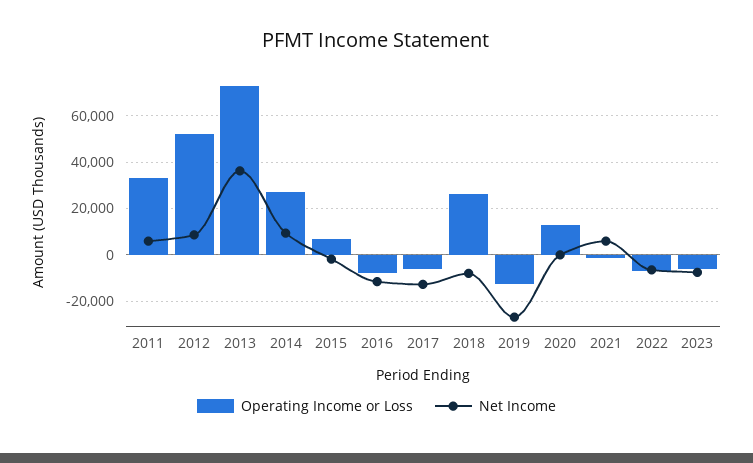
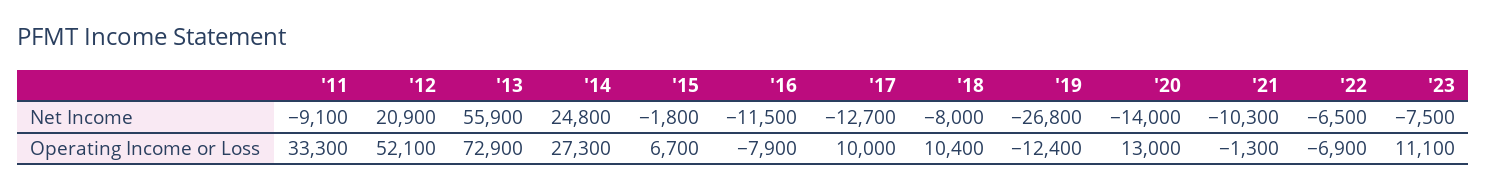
  {
    "Operating Income or Loss": {
      "2011": 33300,
      "2012": 52100,
      "2013": 72900,
      "2014": 27300,
      "2015": 6700,
      "2016": -7900,
-     "2017": -5000,
+     "2017": 10000,
-     "2018": 25000,
+     "2018": 10400,
      "2019": -12400,
      "2020": 13000,
      "2021": -1300,
      "2022": -6900,
-     "2023": -5000
+     "2023": 11100
    },
    "Net Income": {
-     "2011": 5000,
+     "2011": -9100,
-     "2012": 10000,
+     "2012": 20900,
-     "2013": 35000,
+     "2013": 55900,
-     "2014": 10000,
+     "2014": 24800,
      "2015": -1800,
      "2016": -11500,
      "2017": -12700,
      "2018": -8000,
      "2019": -26800,
-     "2020": 0,
+     "2020": -14000,
-     "2021": 5000,
+     "2021": -10300,
      "2022": -6500,
      "2023": -7500
    }
  }

